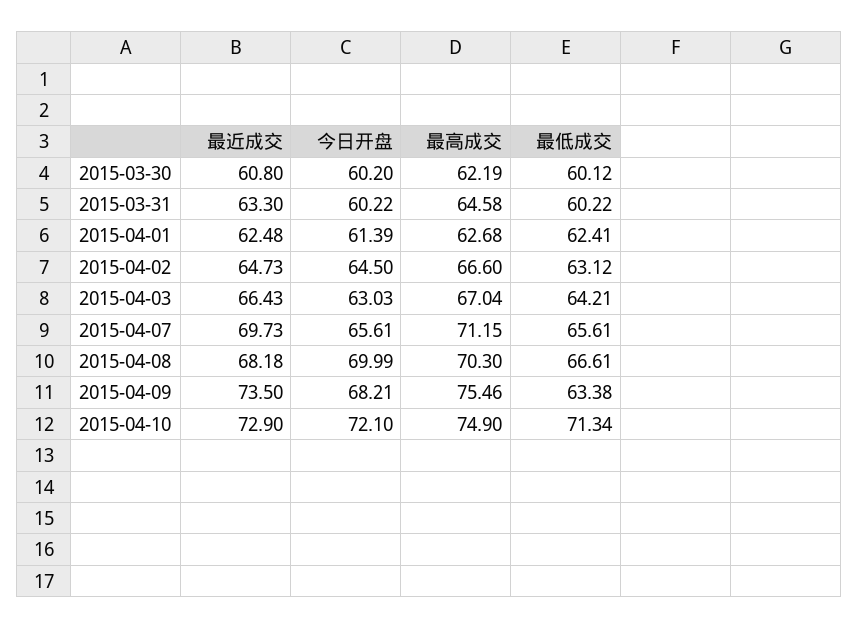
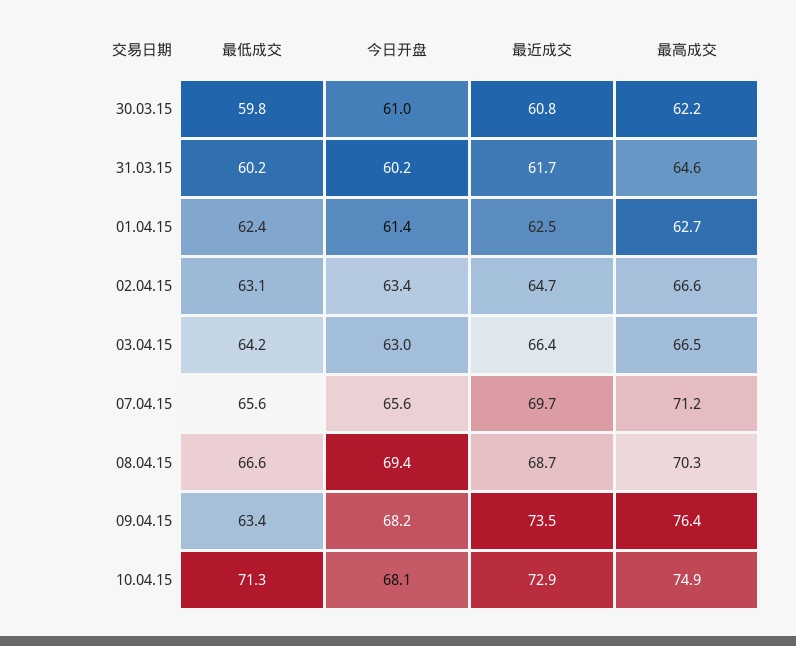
  {
    "最近成交": {
      "2015-03-30": 60.8,
-     "2015-03-31": 63.3,
+     "2015-03-31": 61.7,
      "2015-04-01": 62.48,
      "2015-04-02": 64.73,
      "2015-04-03": 66.43,
      "2015-04-07": 69.73,
-     "2015-04-08": 68.18,
+     "2015-04-08": 68.7,
      "2015-04-09": 73.5,
      "2015-04-10": 72.9
    },
    "今日开盘": {
-     "2015-03-30": 60.2,
+     "2015-03-30": 61,
      "2015-03-31": 60.22,
      "2015-04-01": 61.39,
-     "2015-04-02": 64.5,
+     "2015-04-02": 63.4,
      "2015-04-03": 63.03,
      "2015-04-07": 65.61,
-     "2015-04-08": 69.99,
+     "2015-04-08": 69.4,
      "2015-04-09": 68.21,
-     "2015-04-10": 72.1
+     "2015-04-10": 68.1
    },
    "最高成交": {
      "2015-03-30": 62.19,
      "2015-03-31": 64.58,
      "2015-04-01": 62.68,
      "2015-04-02": 66.6,
-     "2015-04-03": 67.04,
+     "2015-04-03": 66.5,
      "2015-04-07": 71.15,
      "2015-04-08": 70.3,
-     "2015-04-09": 75.46,
+     "2015-04-09": 76.4,
      "2015-04-10": 74.9
    },
    "最低成交": {
-     "2015-03-30": 60.12,
+     "2015-03-30": 59.8,
      "2015-03-31": 60.22,
      "2015-04-01": 62.41,
      "2015-04-02": 63.12,
      "2015-04-03": 64.21,
      "2015-04-07": 65.61,
      "2015-04-08": 66.61,
      "2015-04-09": 63.38,
      "2015-04-10": 71.34
    }
  }

